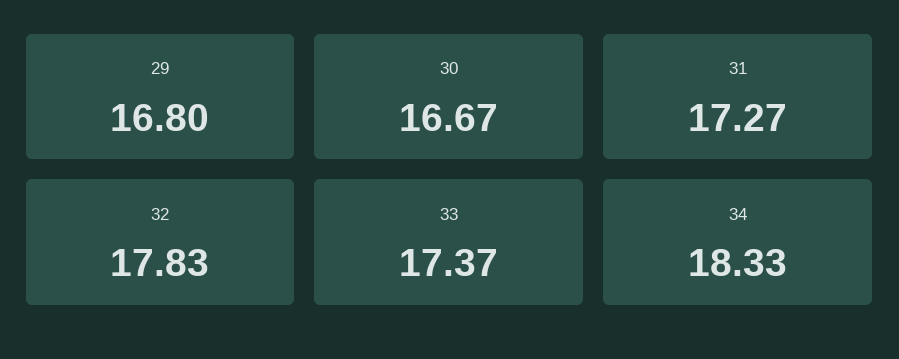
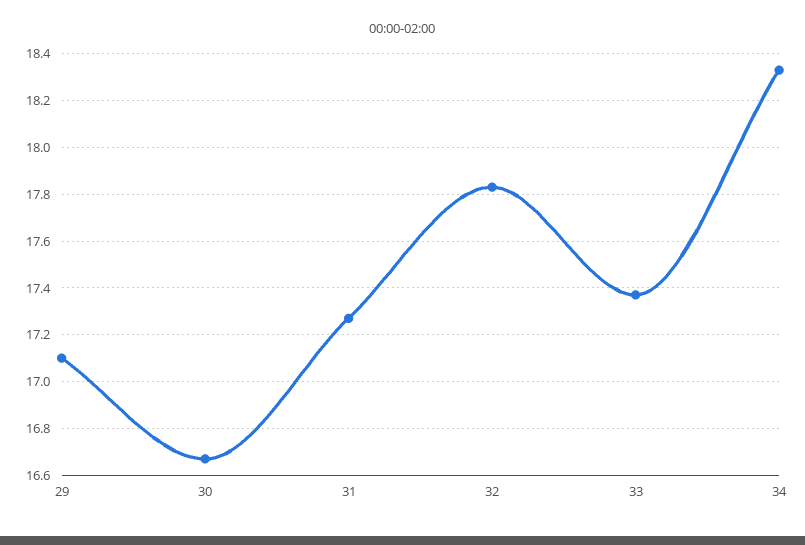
  {
-   "29": 16.8,
+   "29": 17.1,
    "30": 16.67,
    "31": 17.27,
    "32": 17.83,
    "33": 17.37,
    "34": 18.33
  }

